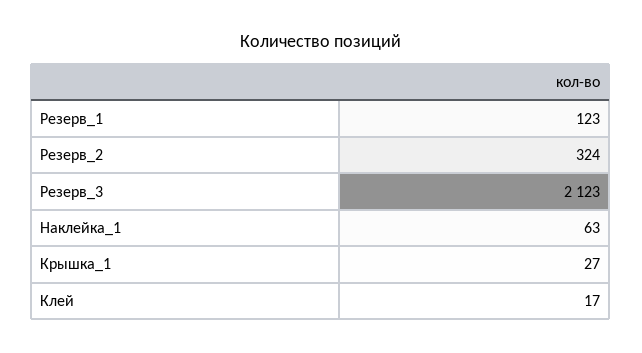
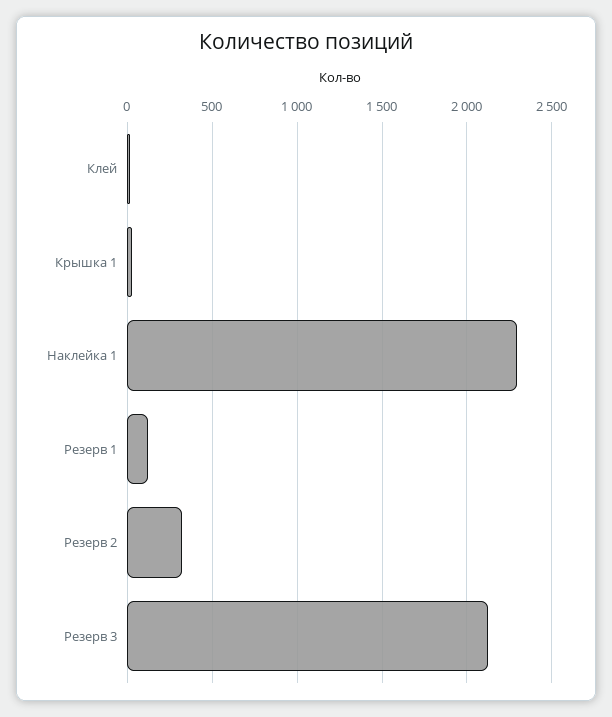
  {
    "Резерв_1": 123,
    "Резерв_2": 324,
    "Резерв_3": 2123,
-   "Наклейка_1": 63,
+   "Наклейка_1": 2300,
    "Крышка_1": 27,
    "Клей": 17
  }

